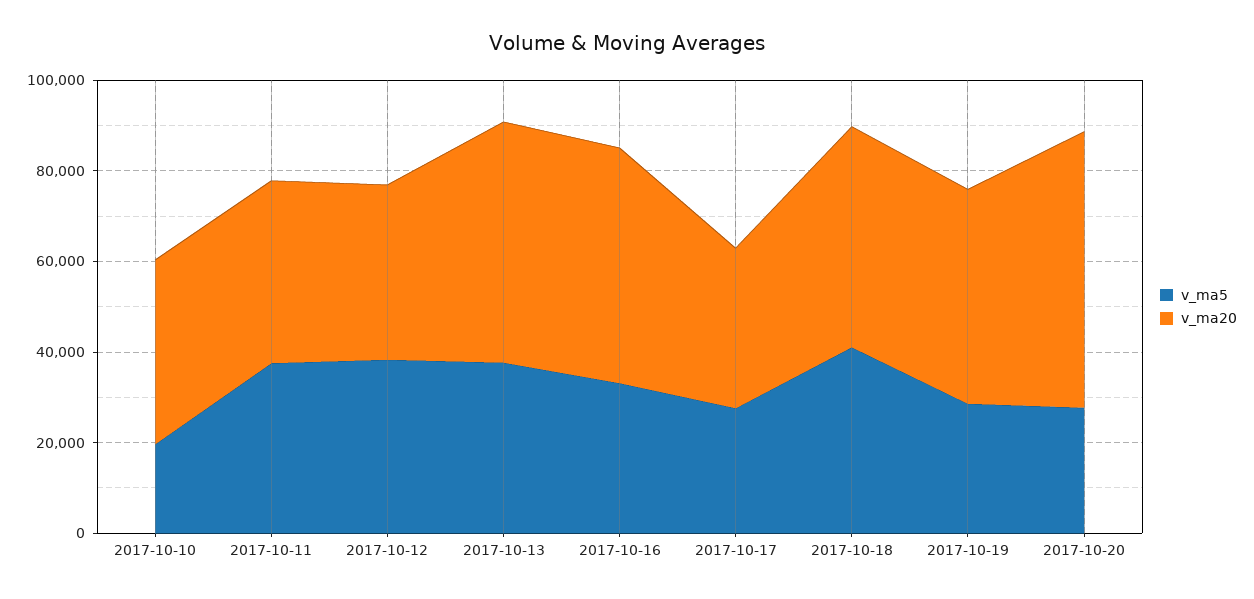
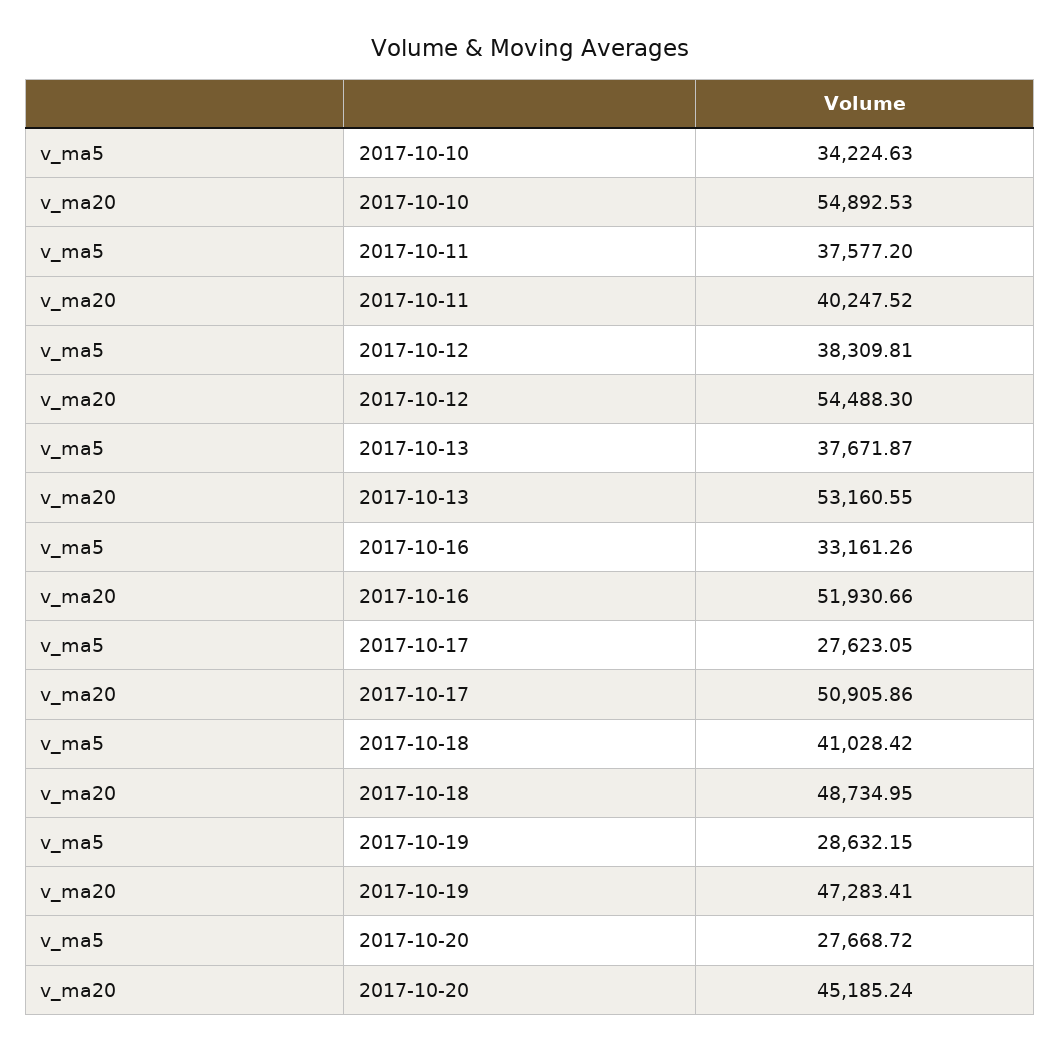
  {
    "v_ma5": {
-     "2017-10-10": 20000,
+     "2017-10-10": 34224.63,
      "2017-10-11": 37577.2,
      "2017-10-12": 38309.81,
      "2017-10-13": 37671.87,
      "2017-10-16": 33161.26,
      "2017-10-17": 27623.05,
      "2017-10-18": 41028.42,
      "2017-10-19": 28632.15,
      "2017-10-20": 27668.72
    },
    "v_ma20": {
-     "2017-10-10": 40000,
+     "2017-10-10": 54892.53,
      "2017-10-11": 40247.52,
-     "2017-10-12": 40000,
+     "2017-10-12": 54488.3,
      "2017-10-13": 53160.55,
      "2017-10-16": 51930.66,
-     "2017-10-17": 35000,
+     "2017-10-17": 50905.86,
      "2017-10-18": 48734.95,
      "2017-10-19": 47283.41,
-     "2017-10-20": 60000
+     "2017-10-20": 45185.24
    }
  }

